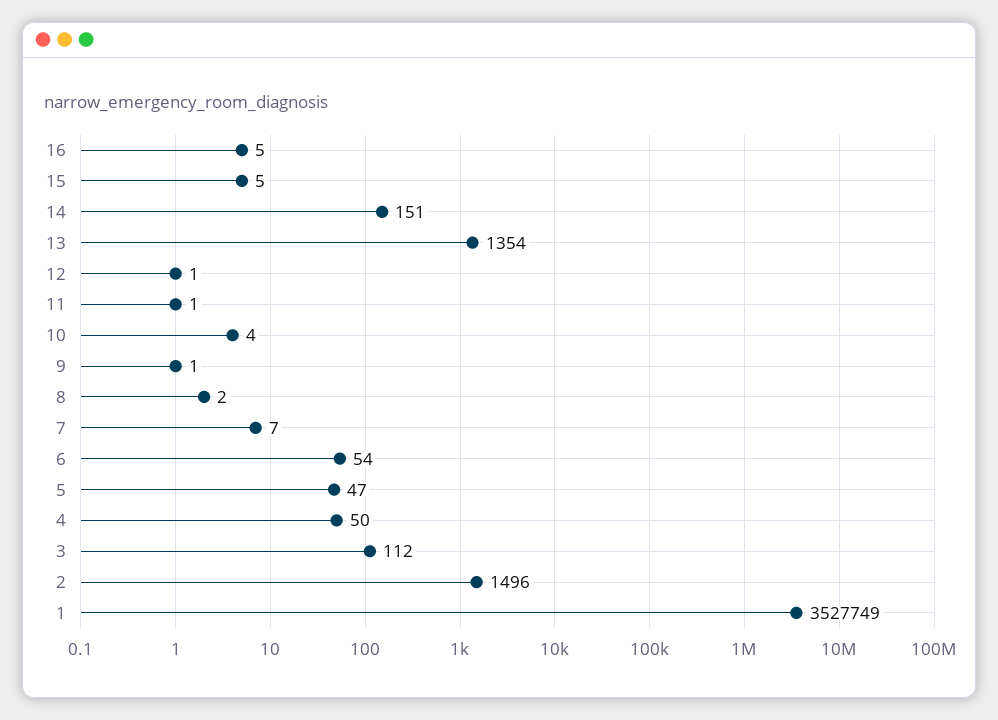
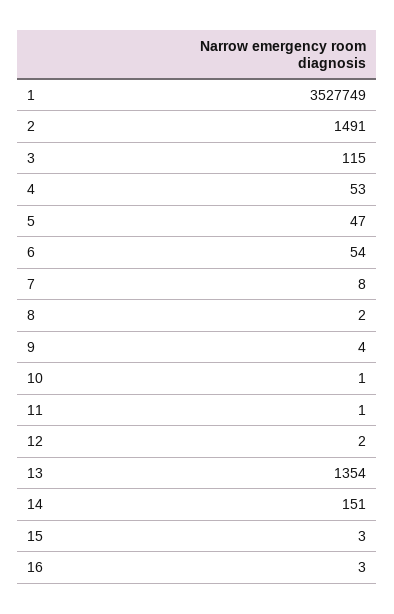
  {
-   "16": 5,
+   "16": 3,
-   "15": 5,
+   "15": 3,
    "14": 151,
    "13": 1354,
-   "12": 1,
+   "12": 2,
    "11": 1,
-   "10": 4,
+   "10": 1,
-   "9": 1,
+   "9": 4,
    "8": 2,
-   "7": 7,
+   "7": 8,
    "6": 54,
    "5": 47,
-   "4": 50,
+   "4": 53,
-   "3": 112,
+   "3": 115,
-   "2": 1496,
+   "2": 1491,
    "1": 3527749
  }

